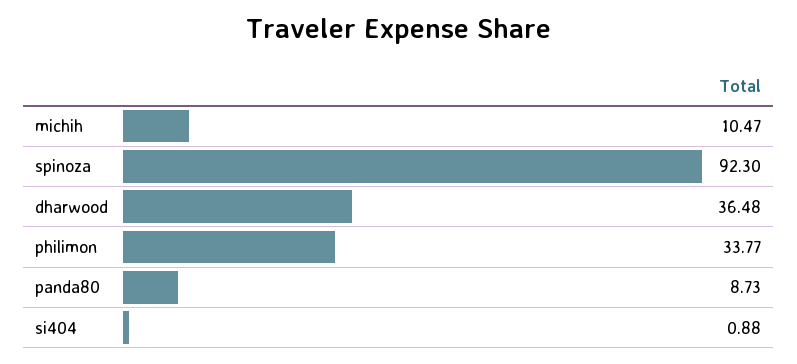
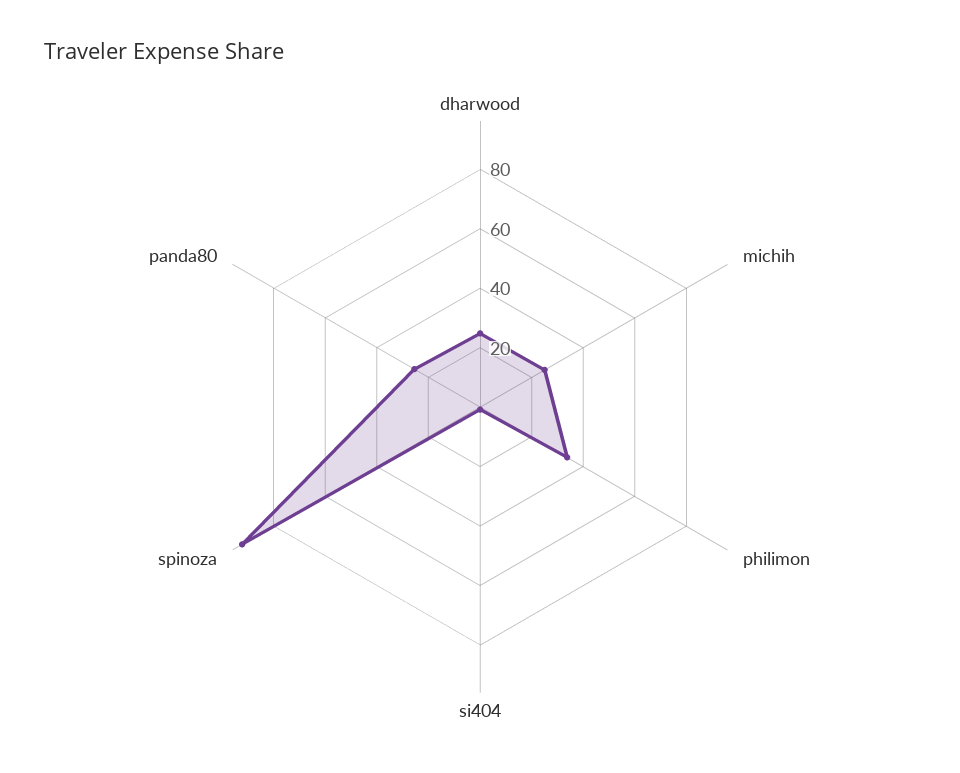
  {
-   "michih": 10.47,
+   "michih": 25,
    "spinoza": 92.3,
-   "dharwood": 36.48,
+   "dharwood": 25,
    "philimon": 33.77,
-   "panda80": 8.73,
+   "panda80": 25,
    "si404": 0.88
  }

